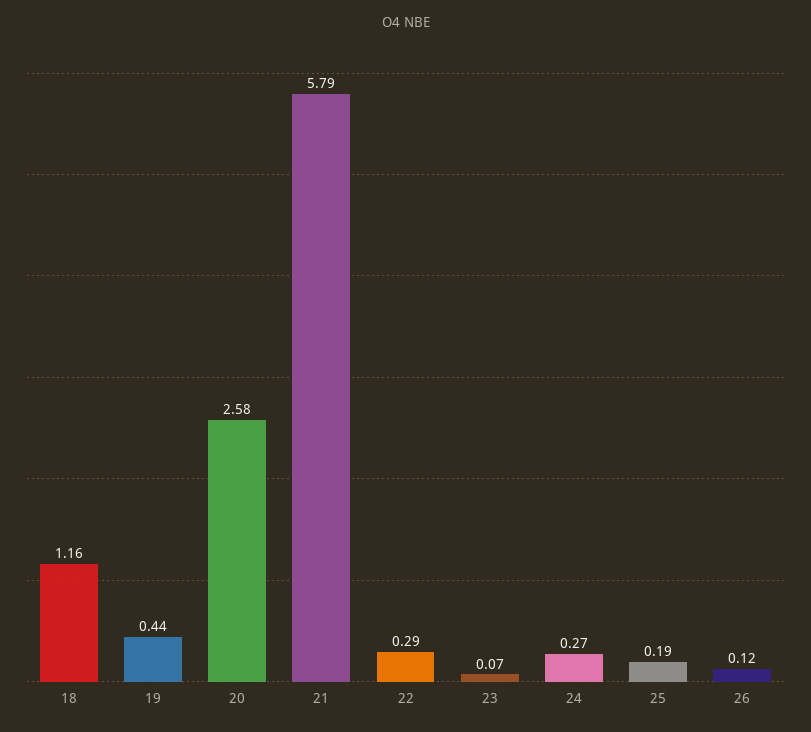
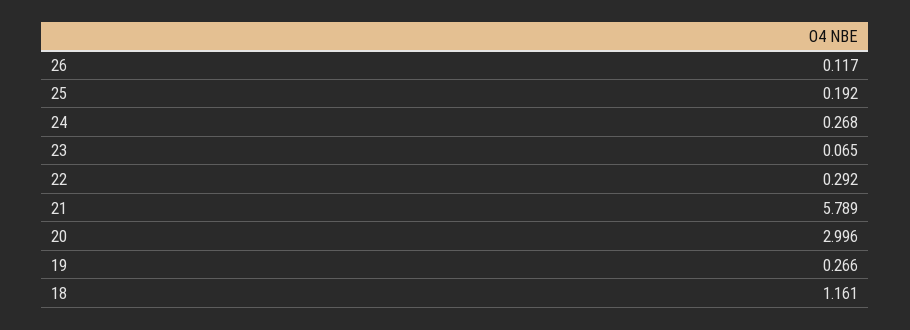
  {
    "18": 1.161,
-   "19": 0.44,
+   "19": 0.266,
-   "20": 2.58,
+   "20": 2.996,
    "21": 5.789,
    "22": 0.292,
    "23": 0.065,
    "24": 0.268,
    "25": 0.192,
    "26": 0.117
  }

